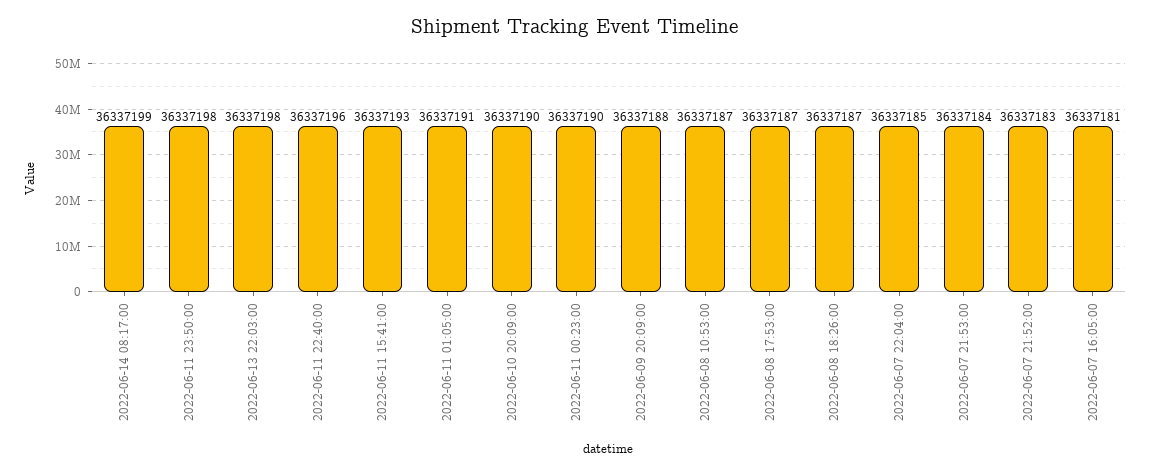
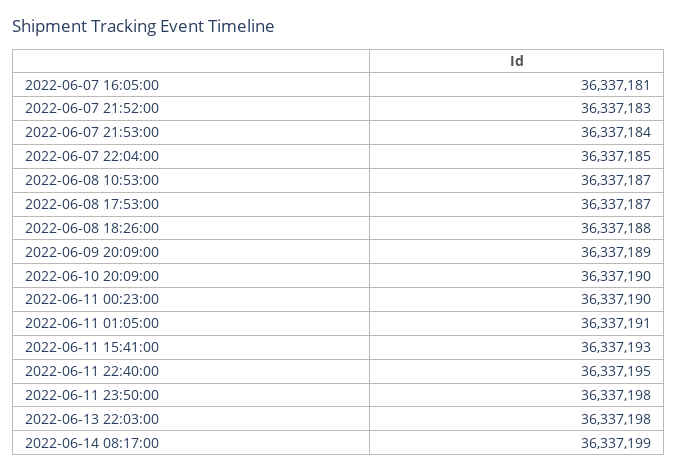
  {
    "2022-06-14 08:17:00": 36337199,
    "2022-06-11 23:50:00": 36337198,
    "2022-06-13 22:03:00": 36337198,
-   "2022-06-11 22:40:00": 36337196,
+   "2022-06-11 22:40:00": 36337195,
    "2022-06-11 15:41:00": 36337193,
    "2022-06-11 01:05:00": 36337191,
    "2022-06-10 20:09:00": 36337190,
    "2022-06-11 00:23:00": 36337190,
-   "2022-06-09 20:09:00": 36337188,
+   "2022-06-09 20:09:00": 36337189,
    "2022-06-08 10:53:00": 36337187,
    "2022-06-08 17:53:00": 36337187,
-   "2022-06-08 18:26:00": 36337187,
+   "2022-06-08 18:26:00": 36337188,
    "2022-06-07 22:04:00": 36337185,
    "2022-06-07 21:53:00": 36337184,
    "2022-06-07 21:52:00": 36337183,
    "2022-06-07 16:05:00": 36337181
  }

